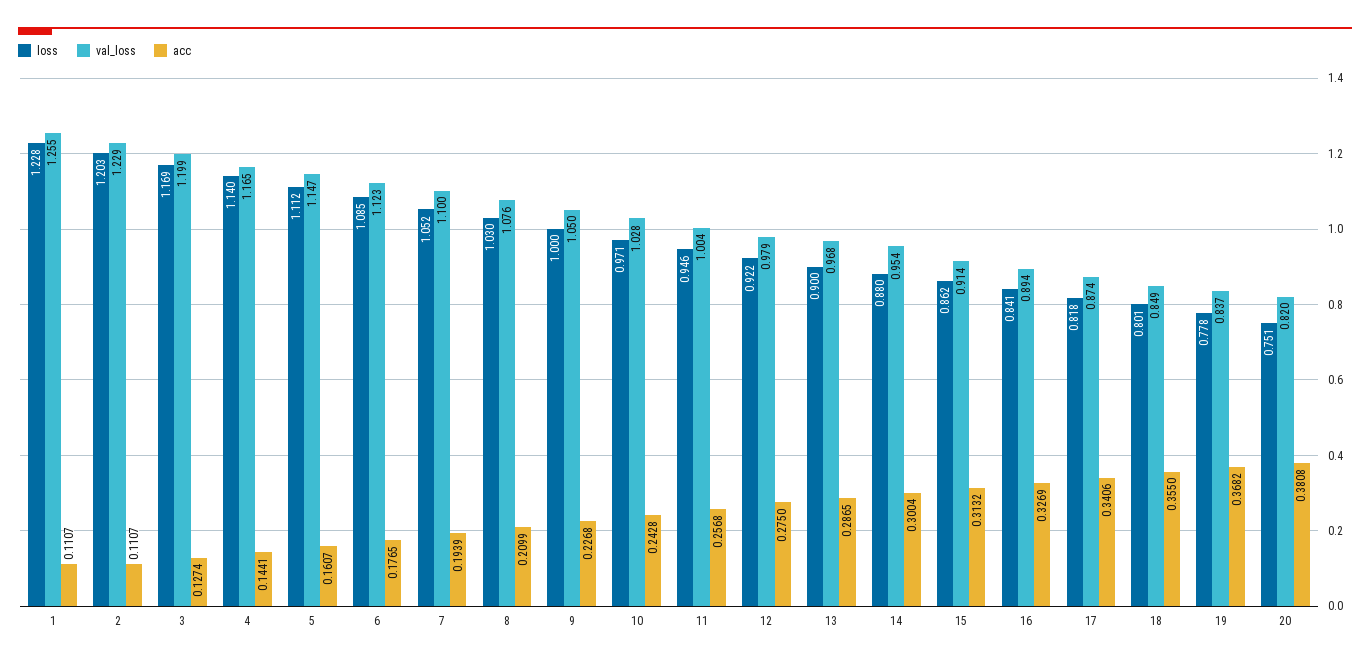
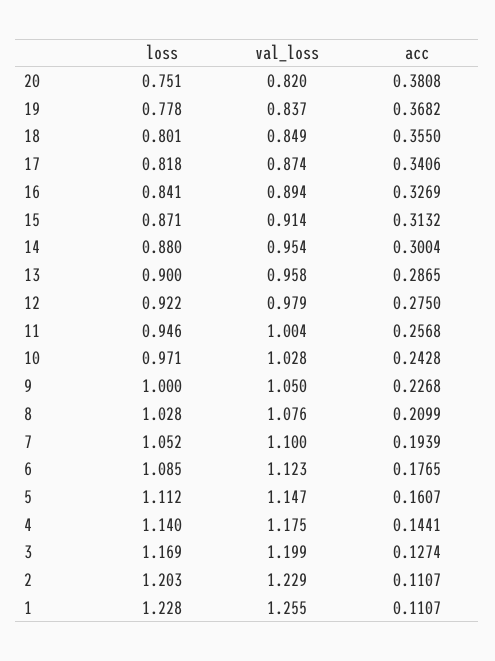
  {
    "loss": {
      "1": 1.228,
      "2": 1.203,
      "3": 1.169,
      "4": 1.14,
      "5": 1.112,
      "6": 1.085,
      "7": 1.052,
-     "8": 1.03,
+     "8": 1.028,
      "9": 1,
      "10": 0.971,
      "11": 0.946,
      "12": 0.922,
      "13": 0.9,
      "14": 0.88,
-     "15": 0.862,
+     "15": 0.871,
      "16": 0.841,
      "17": 0.818,
      "18": 0.801,
      "19": 0.778,
      "20": 0.751
    },
    "val_loss": {
      "1": 1.255,
      "2": 1.229,
      "3": 1.199,
-     "4": 1.165,
+     "4": 1.175,
      "5": 1.147,
      "6": 1.123,
      "7": 1.1,
      "8": 1.076,
      "9": 1.05,
      "10": 1.028,
      "11": 1.004,
      "12": 0.979,
-     "13": 0.968,
+     "13": 0.958,
      "14": 0.954,
      "15": 0.914,
      "16": 0.894,
      "17": 0.874,
      "18": 0.849,
      "19": 0.837,
      "20": 0.82
    },
    "acc": {
      "1": 0.1107,
      "2": 0.1107,
      "3": 0.1274,
      "4": 0.1441,
      "5": 0.1607,
      "6": 0.1765,
      "7": 0.1939,
      "8": 0.2099,
      "9": 0.2268,
      "10": 0.2428,
      "11": 0.2568,
      "12": 0.275,
      "13": 0.2865,
      "14": 0.3004,
      "15": 0.3132,
      "16": 0.3269,
      "17": 0.3406,
      "18": 0.355,
      "19": 0.3682,
      "20": 0.3808
    }
  }

